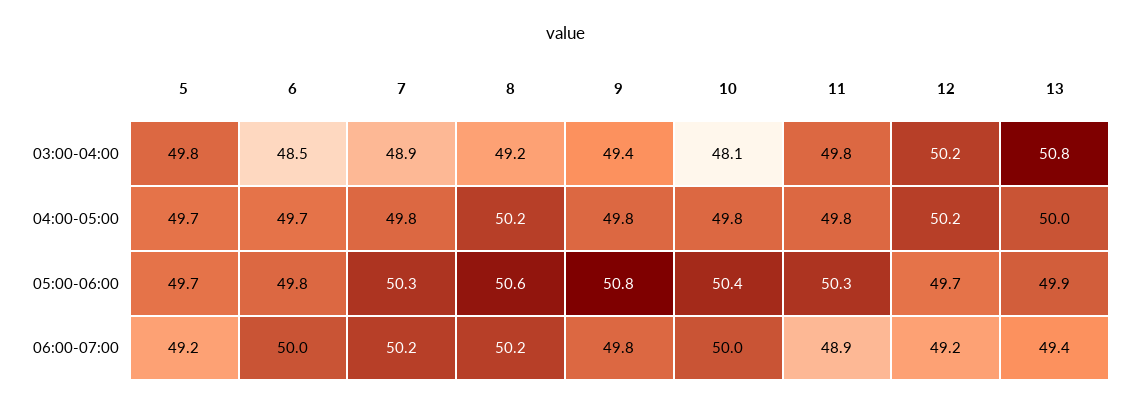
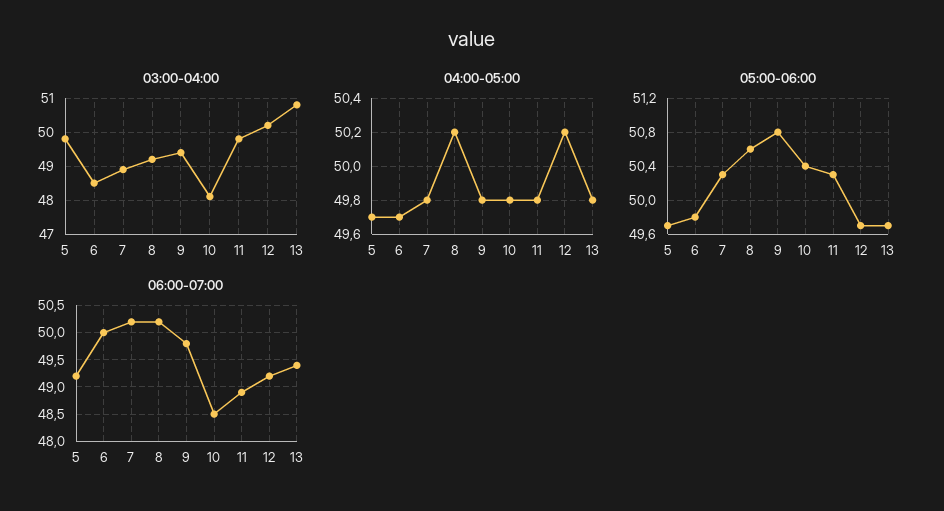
  {
    "03:00-04:00": {
      "5": 49.8,
      "6": 48.5,
      "7": 48.9,
      "8": 49.2,
      "9": 49.4,
      "10": 48.1,
      "11": 49.8,
      "12": 50.2,
      "13": 50.8
    },
    "04:00-05:00": {
      "5": 49.7,
      "6": 49.7,
      "7": 49.8,
      "8": 50.2,
      "9": 49.8,
      "10": 49.8,
      "11": 49.8,
      "12": 50.2,
-     "13": 50
+     "13": 49.8
    },
    "05:00-06:00": {
      "5": 49.7,
      "6": 49.8,
      "7": 50.3,
      "8": 50.6,
      "9": 50.8,
      "10": 50.4,
      "11": 50.3,
      "12": 49.7,
-     "13": 49.9
+     "13": 49.7
    },
    "06:00-07:00": {
      "5": 49.2,
      "6": 50,
      "7": 50.2,
      "8": 50.2,
      "9": 49.8,
-     "10": 50,
+     "10": 48.5,
      "11": 48.9,
      "12": 49.2,
      "13": 49.4
    }
  }

